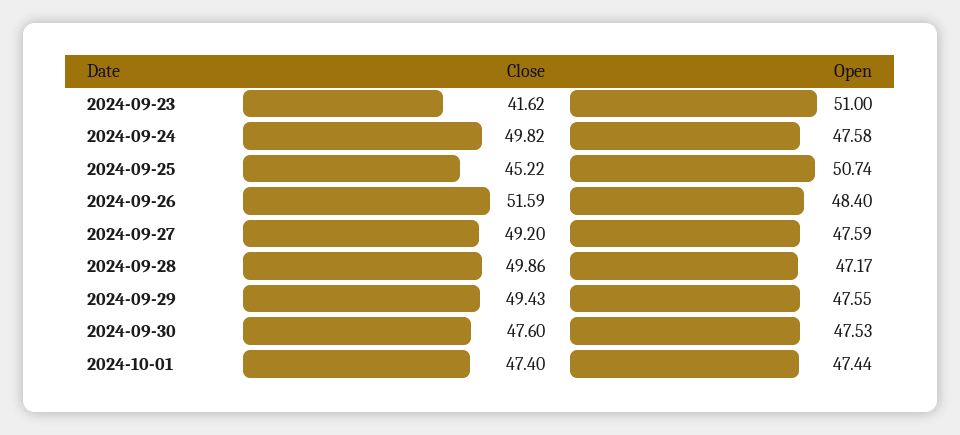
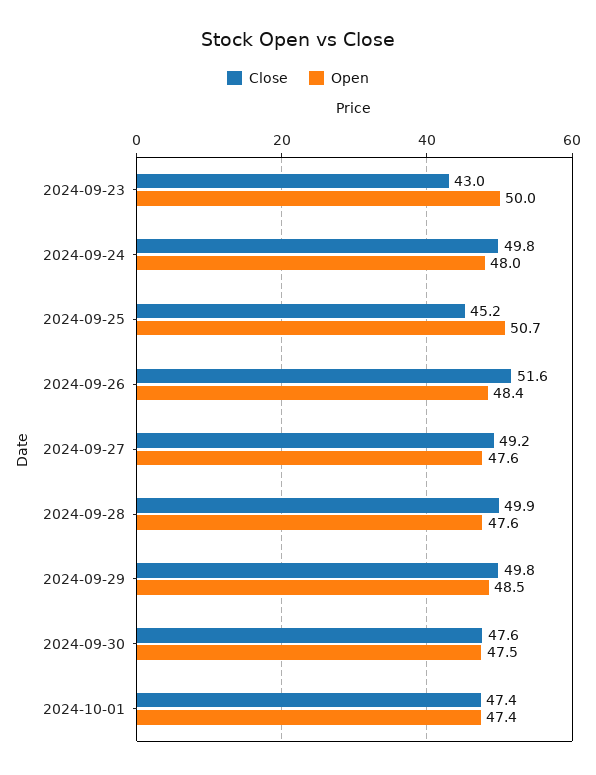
  {
    "Close": {
-     "2024-09-23": 41.62,
+     "2024-09-23": 43,
      "2024-09-24": 49.82,
      "2024-09-25": 45.22,
      "2024-09-26": 51.59,
      "2024-09-27": 49.2,
      "2024-09-28": 49.86,
-     "2024-09-29": 49.43,
+     "2024-09-29": 49.8,
      "2024-09-30": 47.6,
      "2024-10-01": 47.4
    },
    "Open": {
-     "2024-09-23": 51,
+     "2024-09-23": 50,
-     "2024-09-24": 47.58,
+     "2024-09-24": 48,
      "2024-09-25": 50.74,
      "2024-09-26": 48.4,
      "2024-09-27": 47.59,
-     "2024-09-28": 47.17,
+     "2024-09-28": 47.6,
-     "2024-09-29": 47.55,
+     "2024-09-29": 48.5,
      "2024-09-30": 47.53,
      "2024-10-01": 47.44
    }
  }

